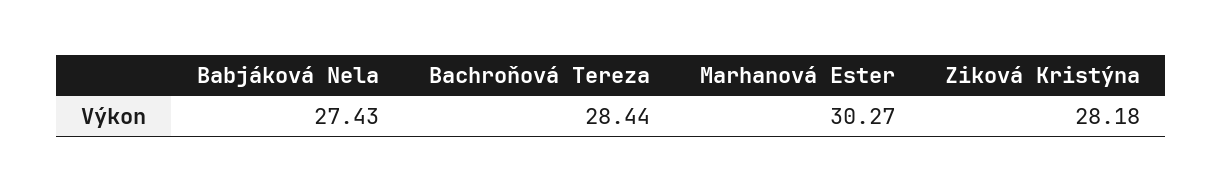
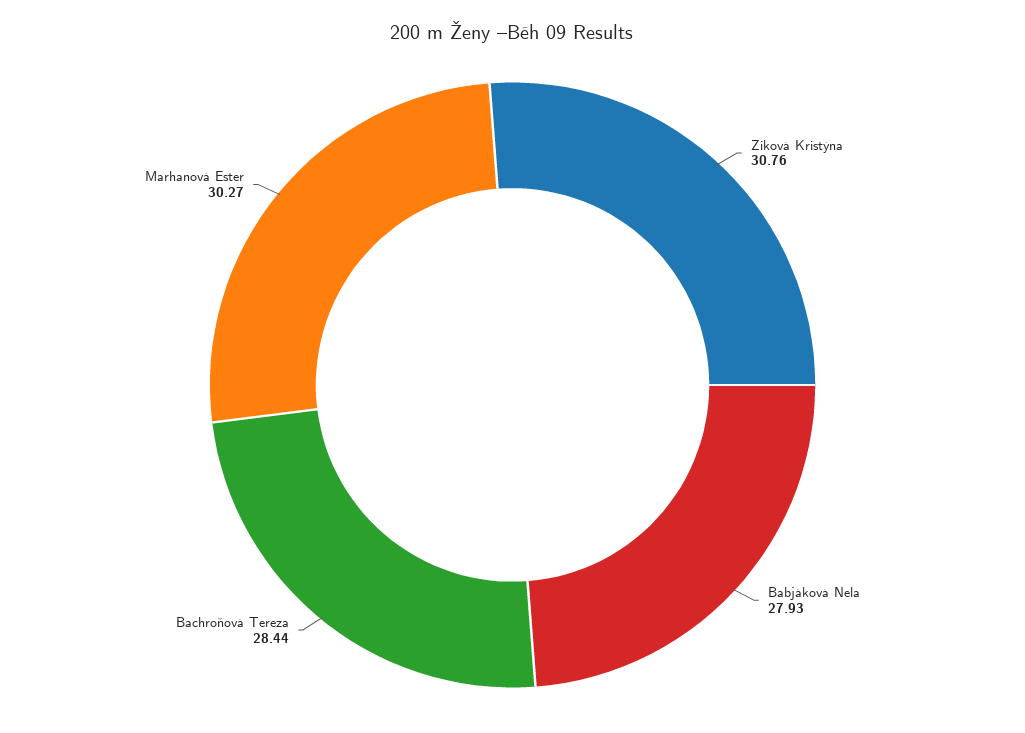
  {
-   "Babjáková Nela": 27.43,
+   "Babjáková Nela": 27.93,
    "Bachroňová Tereza": 28.44,
    "Marhanová Ester": 30.27,
-   "Ziková Kristýna": 28.18
+   "Ziková Kristýna": 30.76
  }

